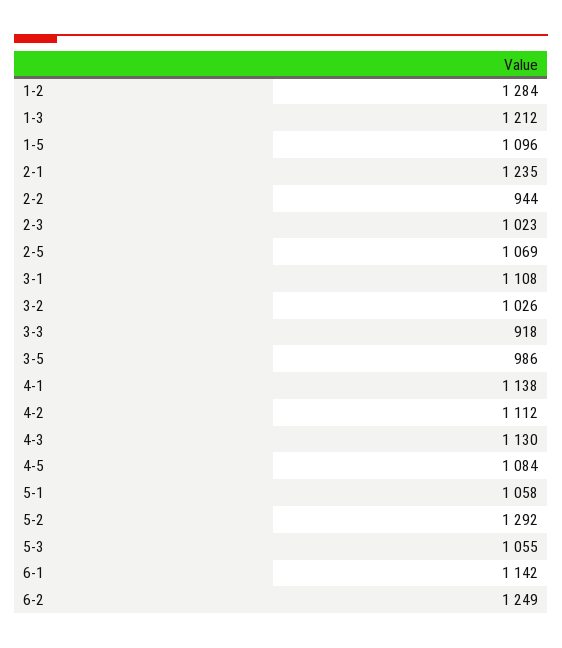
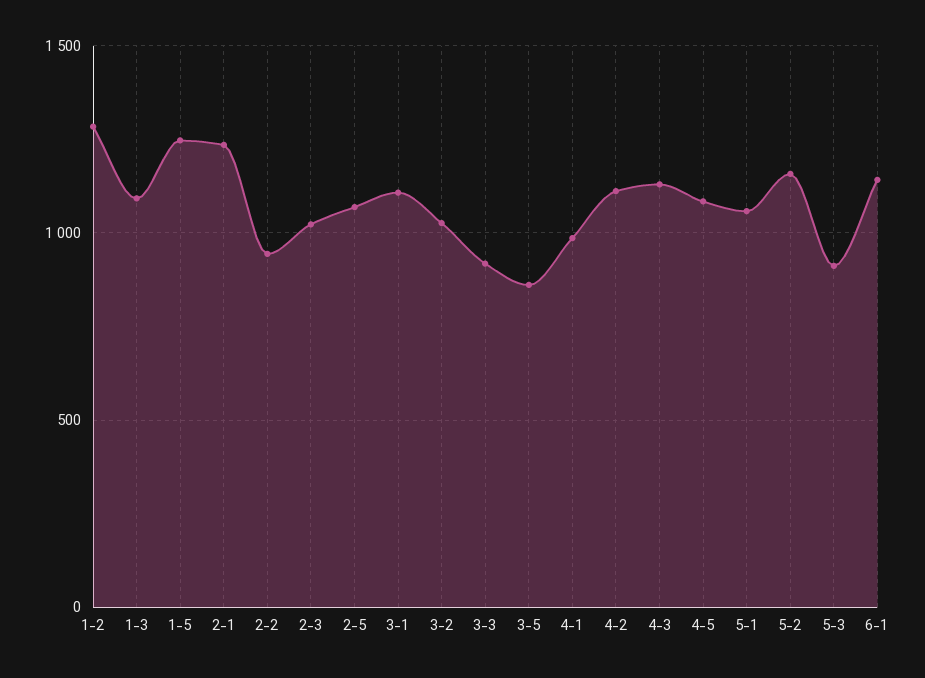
  {
    "1-2": 1284,
-   "1-3": 1212,
+   "1-3": 1100,
-   "1-5": 1096,
+   "1-5": 1250,
    "2-1": 1235,
    "2-2": 944,
    "2-3": 1023,
    "2-5": 1069,
    "3-1": 1108,
    "3-2": 1026,
    "3-3": 918,
-   "3-5": 986,
+   "3-5": 850,
-   "4-1": 1138,
+   "4-1": 1000,
    "4-2": 1112,
    "4-3": 1130,
    "4-5": 1084,
    "5-1": 1058,
-   "5-2": 1292,
+   "5-2": 1150,
-   "5-3": 1055,
+   "5-3": 900,
-   "6-1": 1142,
+   "6-1": 1142
-   "6-2": 1249
  }

